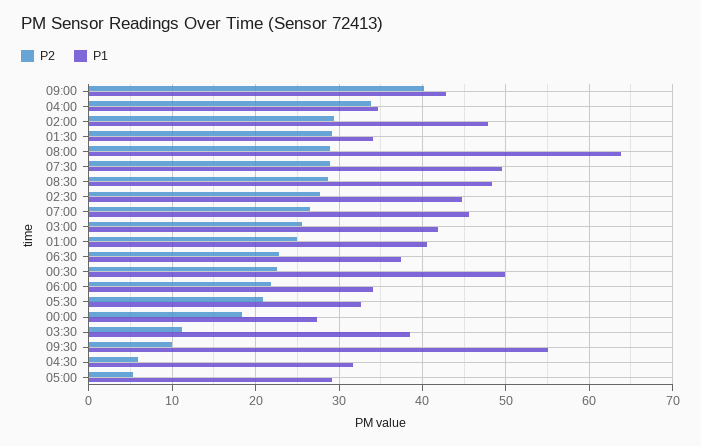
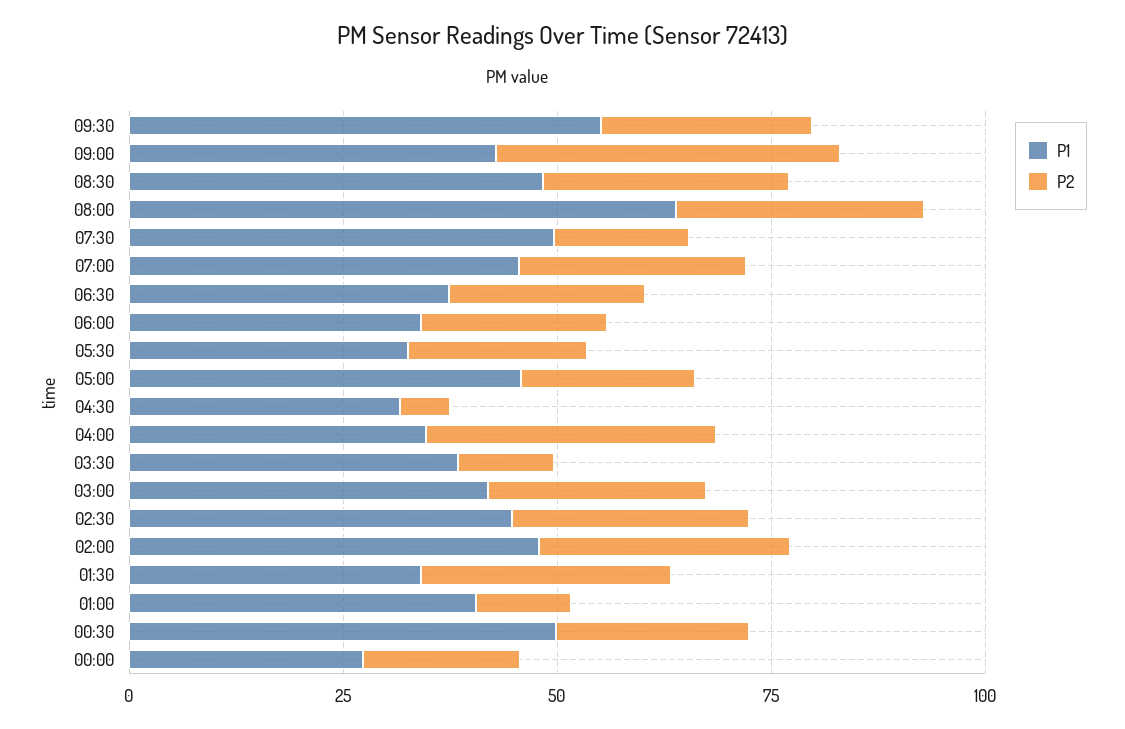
  {
    "P2": {
      "09:00": 40,
      "04:00": 34,
      "02:00": 29,
      "01:30": 29,
      "08:00": 29,
-     "07:30": 29,
+     "07:30": 15,
      "08:30": 29,
      "02:30": 28,
      "07:00": 26,
      "03:00": 26,
-     "01:00": 25,
+     "01:00": 10,
      "06:30": 23,
      "00:30": 23,
      "06:00": 22,
      "05:30": 21,
      "00:00": 18,
      "03:30": 11,
-     "09:30": 10,
+     "09:30": 25,
      "04:30": 6,
-     "05:00": 5
+     "05:00": 20
    },
    "P1": {
      "09:00": 43,
      "04:00": 35,
      "02:00": 48,
      "01:30": 34,
      "08:00": 64,
      "07:30": 50,
      "08:30": 48,
      "02:30": 45,
      "07:00": 46,
      "03:00": 42,
      "01:00": 41,
      "06:30": 37,
      "00:30": 50,
      "06:00": 34,
      "05:30": 33,
      "00:00": 27,
      "03:30": 38,
      "09:30": 55,
      "04:30": 32,
-     "05:00": 29
+     "05:00": 45
    }
  }

